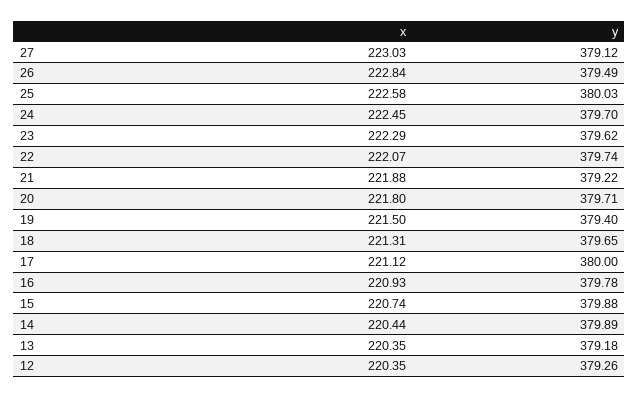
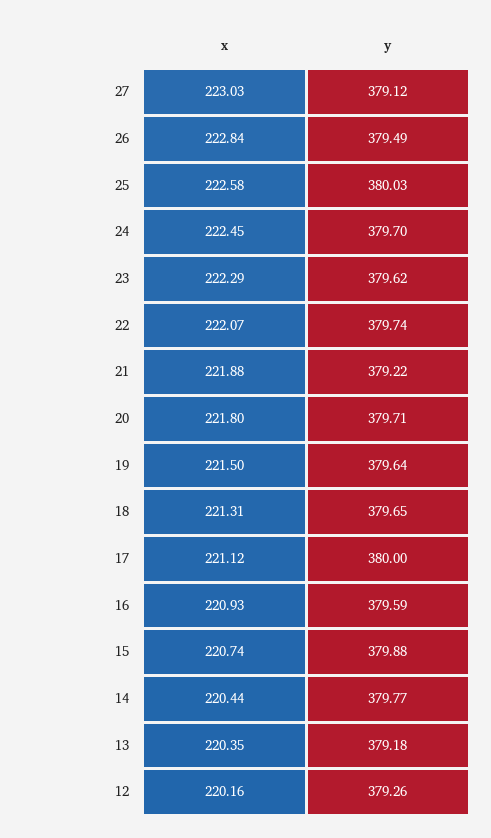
  {
    "x": {
      "27": 223.03,
      "26": 222.84,
      "25": 222.58,
      "24": 222.45,
      "23": 222.29,
      "22": 222.07,
      "21": 221.88,
      "20": 221.8,
      "19": 221.5,
      "18": 221.31,
      "17": 221.12,
      "16": 220.93,
      "15": 220.74,
      "14": 220.44,
      "13": 220.35,
-     "12": 220.35
+     "12": 220.16
    },
    "y": {
      "27": 379.12,
      "26": 379.49,
      "25": 380.03,
      "24": 379.7,
      "23": 379.62,
      "22": 379.74,
      "21": 379.22,
      "20": 379.71,
-     "19": 379.4,
+     "19": 379.64,
      "18": 379.65,
      "17": 380,
-     "16": 379.78,
+     "16": 379.59,
      "15": 379.88,
-     "14": 379.89,
+     "14": 379.77,
      "13": 379.18,
      "12": 379.26
    }
  }

